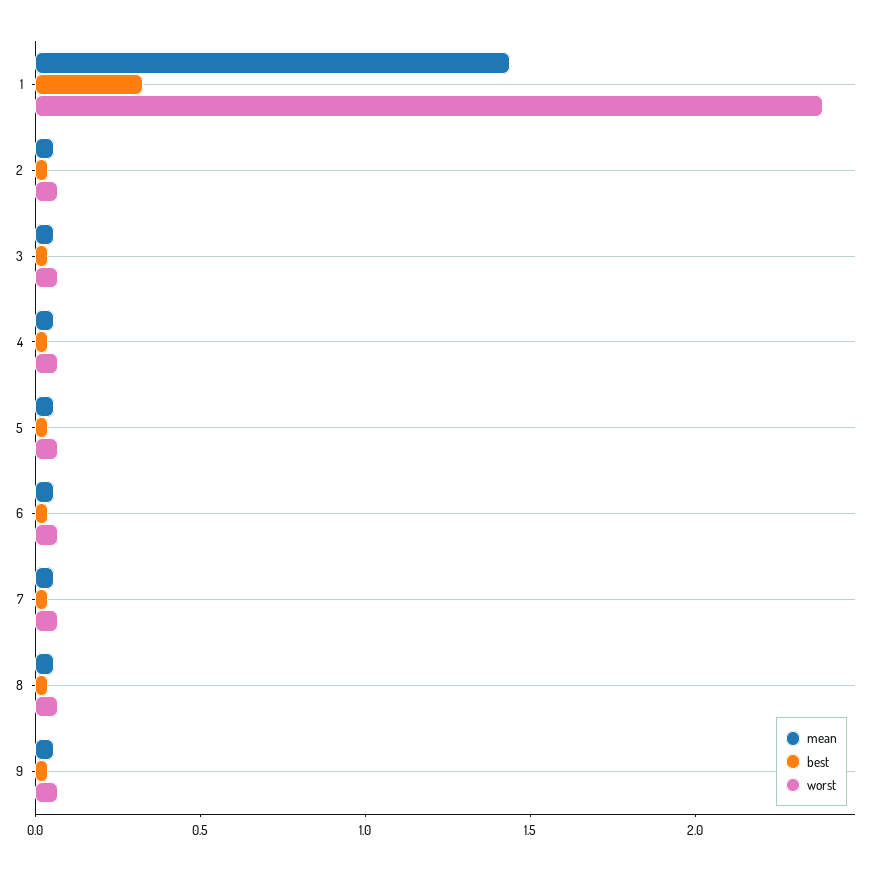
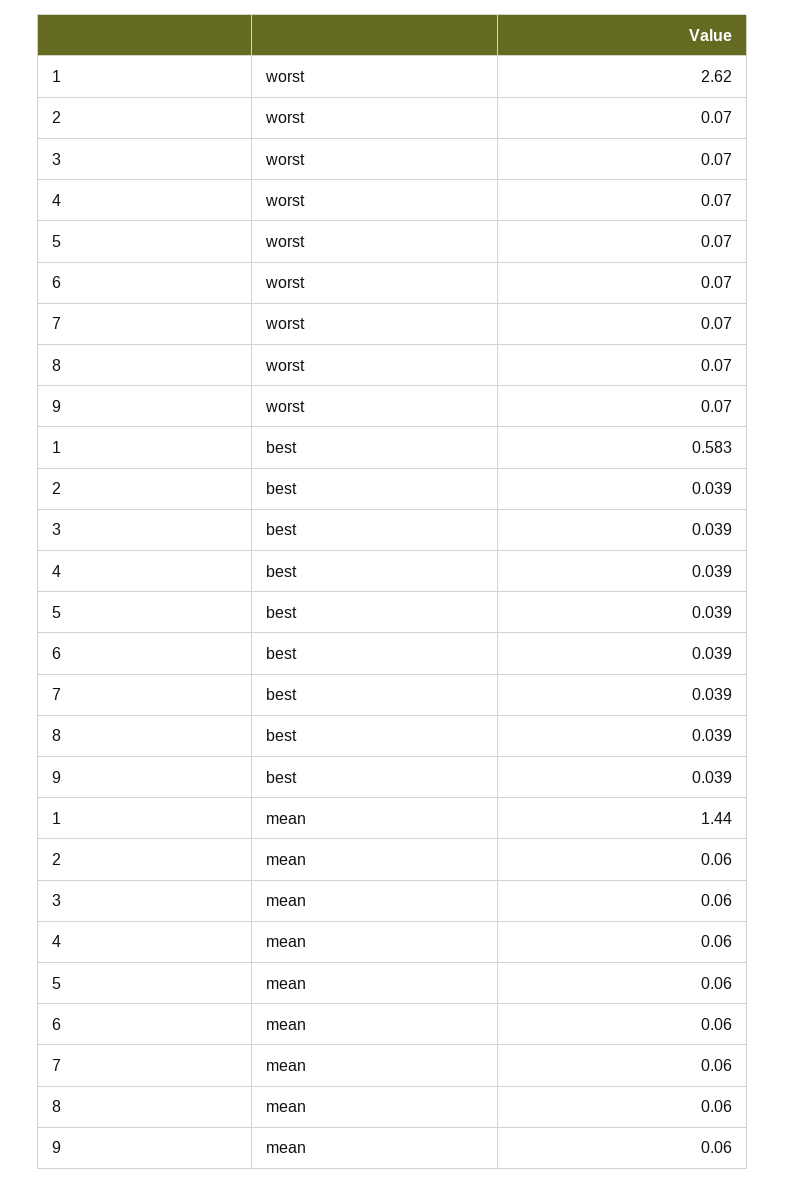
  {
    "mean": {
      "1": 1.44,
      "2": 0.06,
      "3": 0.06,
      "4": 0.06,
      "5": 0.06,
      "6": 0.06,
      "7": 0.06,
      "8": 0.06,
      "9": 0.06
    },
    "best": {
-     "1": 0.3,
+     "1": 0.583,
      "2": 0.039,
      "3": 0.039,
      "4": 0.039,
      "5": 0.039,
      "6": 0.039,
      "7": 0.039,
      "8": 0.039,
      "9": 0.039
    },
    "worst": {
-     "1": 2.4,
+     "1": 2.62,
      "2": 0.07,
      "3": 0.07,
      "4": 0.07,
      "5": 0.07,
      "6": 0.07,
      "7": 0.07,
      "8": 0.07,
      "9": 0.07
    }
  }

